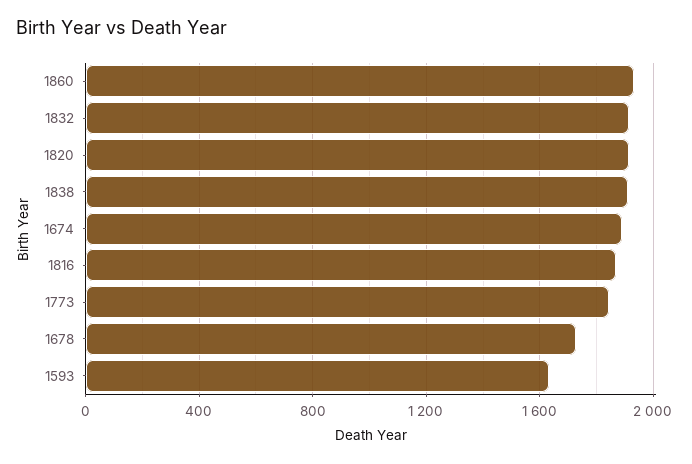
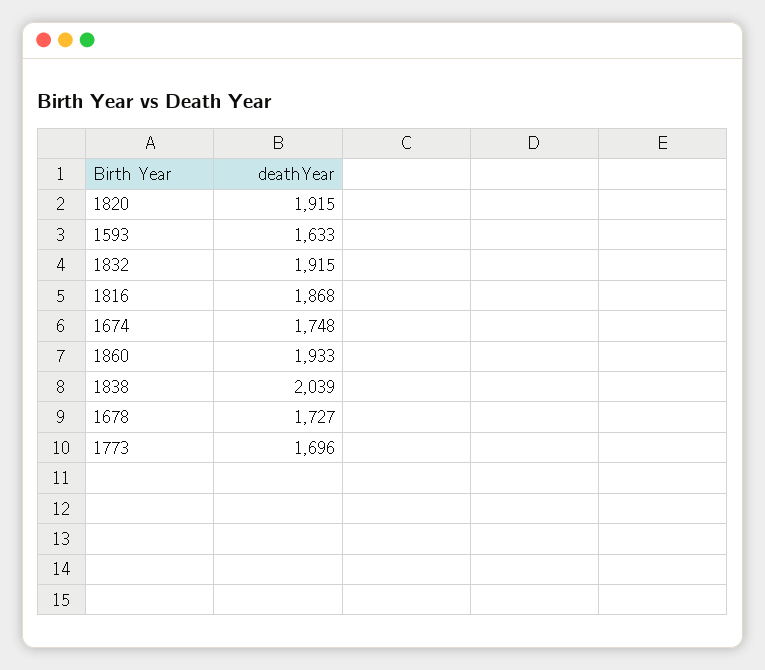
  {
    "1860": 1933,
    "1832": 1915,
    "1820": 1915,
-   "1838": 1900,
+   "1838": 2039,
-   "1674": 1900,
+   "1674": 1748,
    "1816": 1868,
-   "1773": 1850,
+   "1773": 1696,
    "1678": 1727,
    "1593": 1633
  }

